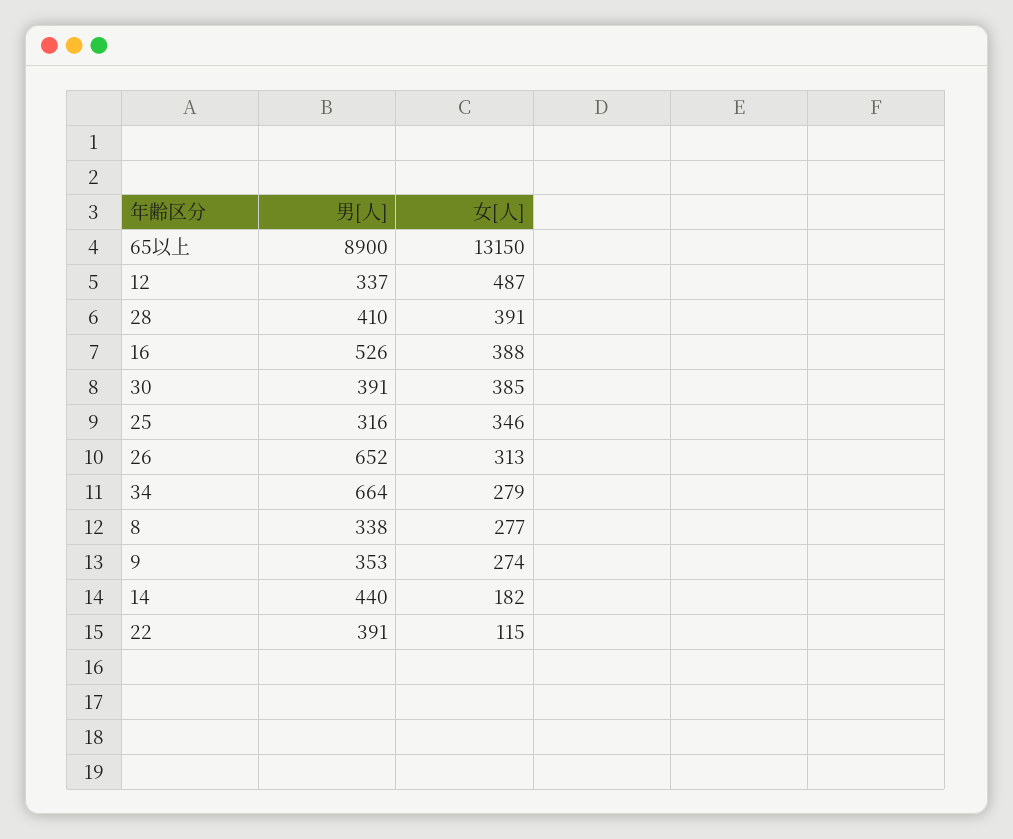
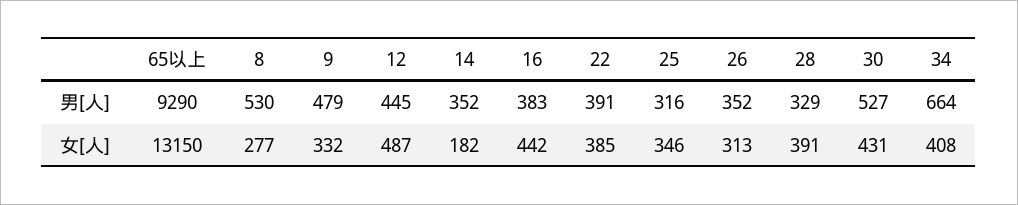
  {
    "男[人]": {
-     "65以上": 8900,
+     "65以上": 9290,
-     "12": 337,
+     "12": 445,
-     "28": 410,
+     "28": 329,
-     "16": 526,
+     "16": 383,
-     "30": 391,
+     "30": 527,
      "25": 316,
-     "26": 652,
+     "26": 352,
      "34": 664,
-     "8": 338,
+     "8": 530,
-     "9": 353,
+     "9": 479,
-     "14": 440,
+     "14": 352,
      "22": 391
    },
    "女[人]": {
      "65以上": 13150,
      "12": 487,
      "28": 391,
-     "16": 388,
+     "16": 442,
-     "30": 385,
+     "30": 431,
      "25": 346,
      "26": 313,
-     "34": 279,
+     "34": 408,
      "8": 277,
-     "9": 274,
+     "9": 332,
      "14": 182,
-     "22": 115
+     "22": 385
    }
  }

